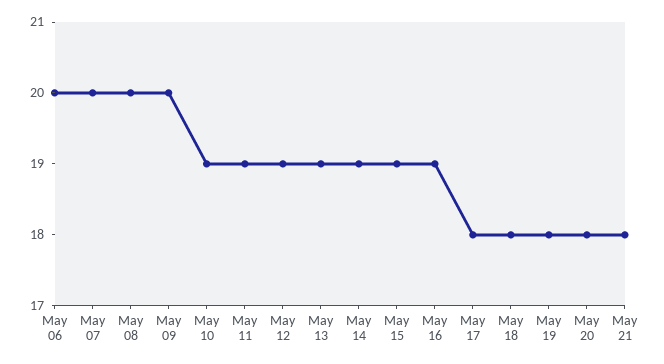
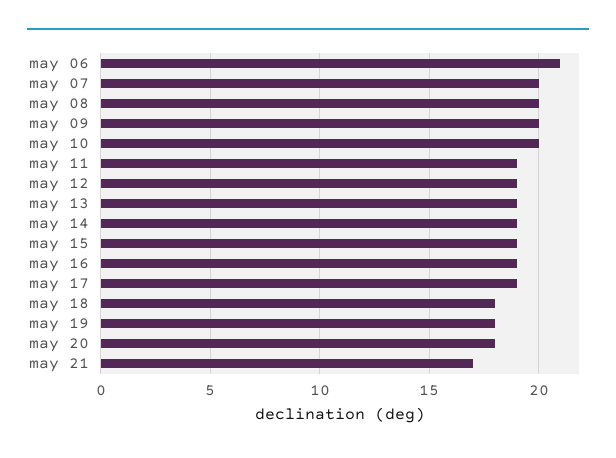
  {
-   "May 06": 20,
+   "May 06": 21,
    "May 07": 20,
    "May 08": 20,
    "May 09": 20,
-   "May 10": 19,
+   "May 10": 20,
    "May 11": 19,
    "May 12": 19,
    "May 13": 19,
    "May 14": 19,
    "May 15": 19,
    "May 16": 19,
-   "May 17": 18,
+   "May 17": 19,
    "May 18": 18,
    "May 19": 18,
    "May 20": 18,
-   "May 21": 18
+   "May 21": 17
  }

